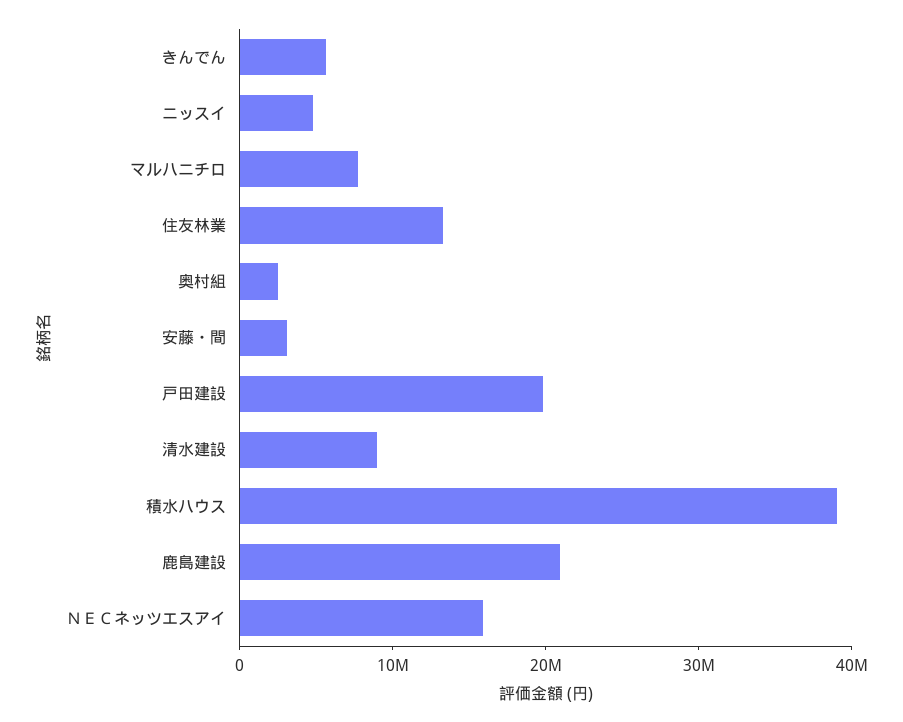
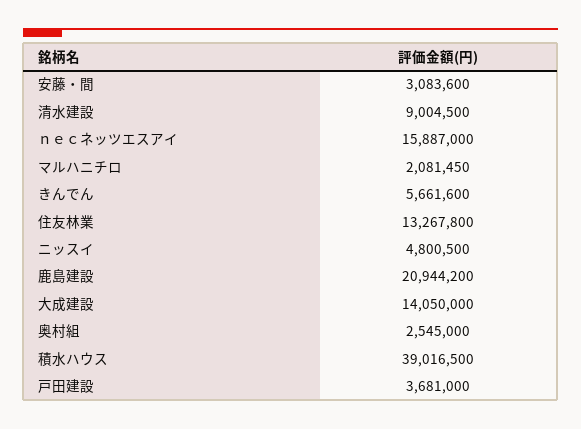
  {
    "きんでん": 5661600,
    "ニッスイ": 4800500,
-   "マルハニチロ": 8000000,
+   "マルハニチロ": 2081450,
    "住友林業": 13267800,
    "奥村組": 2545000,
    "安藤・間": 3083600,
-   "戸田建設": 20000000,
+   "戸田建設": 3681000,
    "清水建設": 9004500,
    "積水ハウス": 39016500,
    "鹿島建設": 20944200,
-   "ＮＥＣネッツエスアイ": 15887000
+   "ＮＥＣネッツエスアイ": 15887000,
+   "大成建設": 14050000
  }

